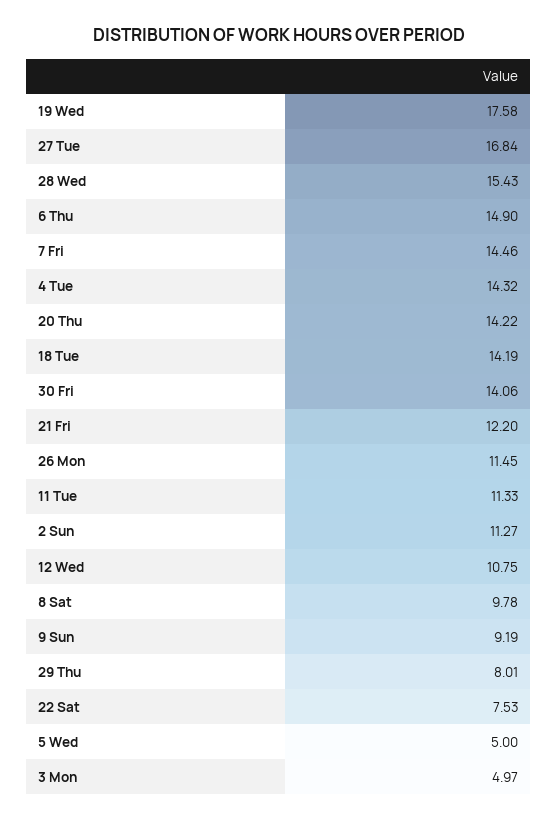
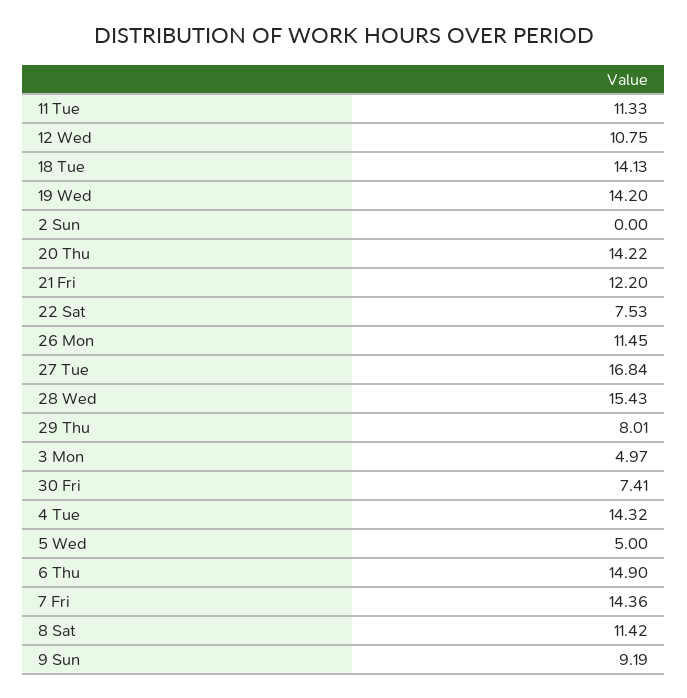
  {
-   "19 Wed": 17.58,
+   "19 Wed": 14.2,
    "27 Tue": 16.84,
    "28 Wed": 15.43,
    "6 Thu": 14.9,
-   "7 Fri": 14.46,
+   "7 Fri": 14.36,
    "4 Tue": 14.32,
    "20 Thu": 14.22,
-   "18 Tue": 14.19,
+   "18 Tue": 14.13,
-   "30 Fri": 14.06,
+   "30 Fri": 7.41,
    "21 Fri": 12.2,
    "26 Mon": 11.45,
    "11 Tue": 11.33,
-   "2 Sun": 11.27,
+   "2 Sun": 0,
    "12 Wed": 10.75,
-   "8 Sat": 9.78,
+   "8 Sat": 11.42,
    "9 Sun": 9.19,
    "29 Thu": 8.01,
    "22 Sat": 7.53,
    "5 Wed": 5,
    "3 Mon": 4.97
  }

